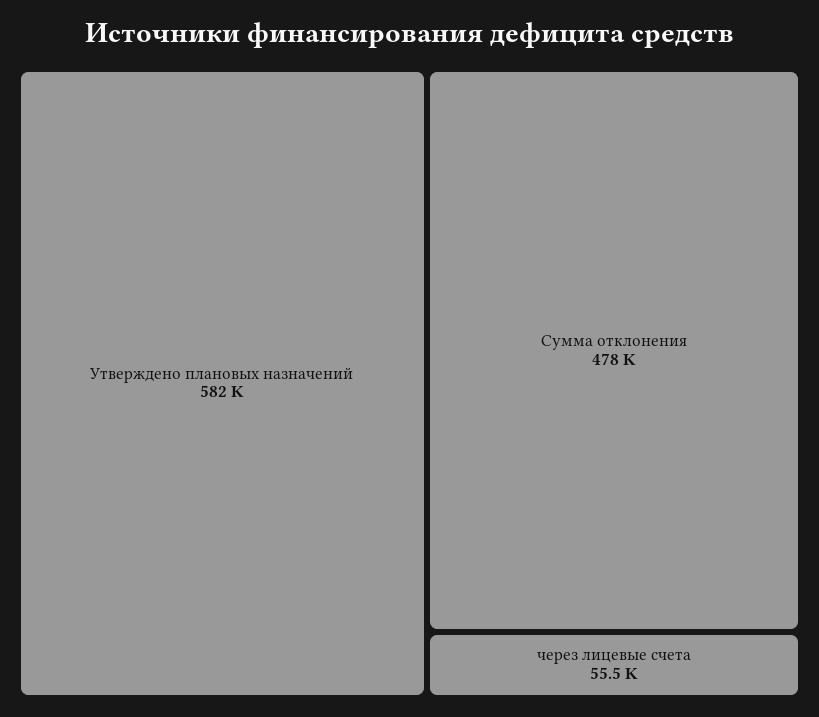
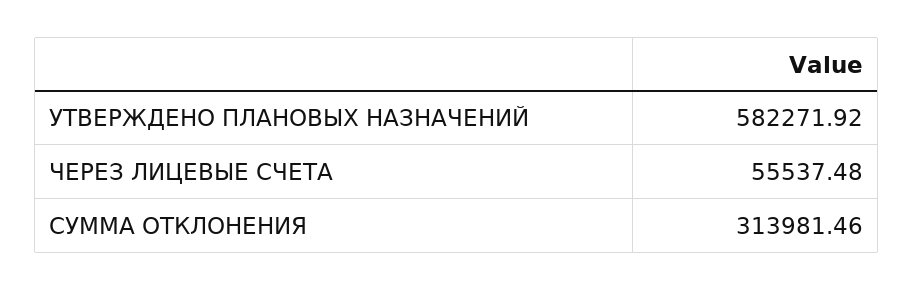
  {
    "Утверждено плановых назначений": 582271.92,
-   "Сумма отклонения": 478000,
+   "Сумма отклонения": 313981.46,
    "через лицевые счета": 55537.48
  }

